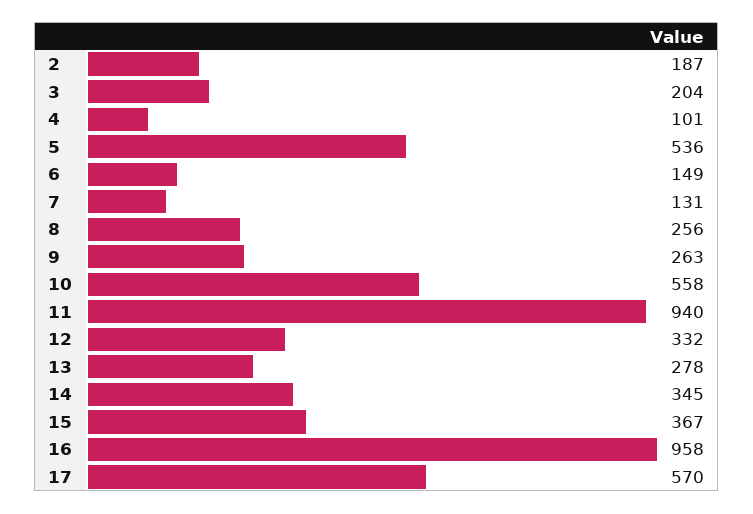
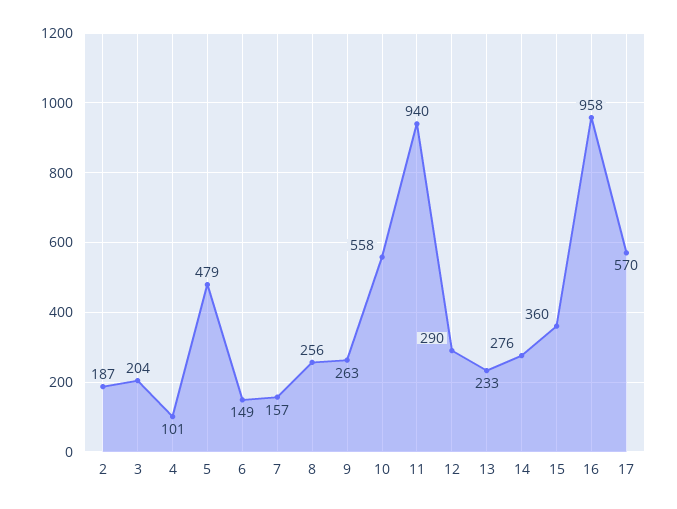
  {
    "2": 187,
    "3": 204,
    "4": 101,
-   "5": 536,
+   "5": 479,
    "6": 149,
-   "7": 131,
+   "7": 157,
    "8": 256,
    "9": 263,
    "10": 558,
    "11": 940,
-   "12": 332,
+   "12": 290,
-   "13": 278,
+   "13": 233,
-   "14": 345,
+   "14": 276,
-   "15": 367,
+   "15": 360,
    "16": 958,
    "17": 570
  }

